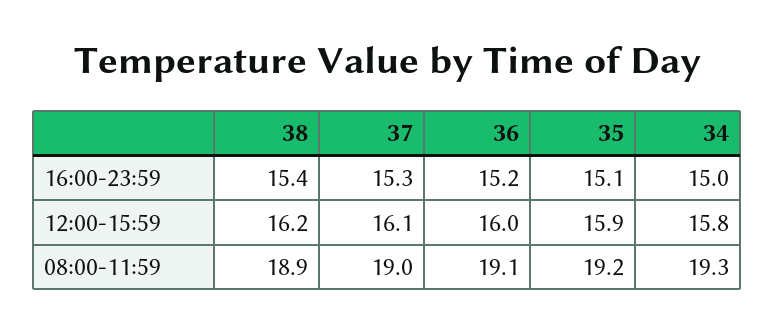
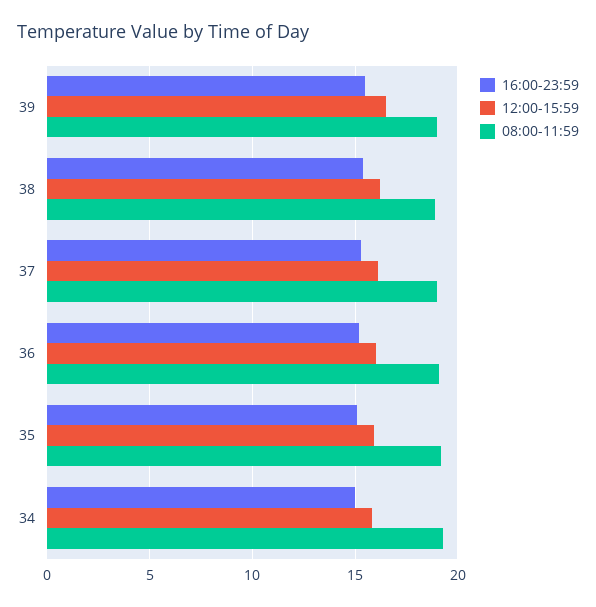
  {
    "16:00-23:59": {
      "38": 15.4,
      "37": 15.3,
      "36": 15.2,
      "35": 15.1,
-     "34": 15
+     "34": 15,
+     "39": 15.5
    },
    "12:00-15:59": {
      "38": 16.2,
      "37": 16.1,
      "36": 16,
      "35": 15.9,
-     "34": 15.8
+     "34": 15.8,
+     "39": 16.5
    },
    "08:00-11:59": {
      "38": 18.9,
      "37": 19,
      "36": 19.1,
      "35": 19.2,
-     "34": 19.3
+     "34": 19.3,
+     "39": 19
    }
  }

